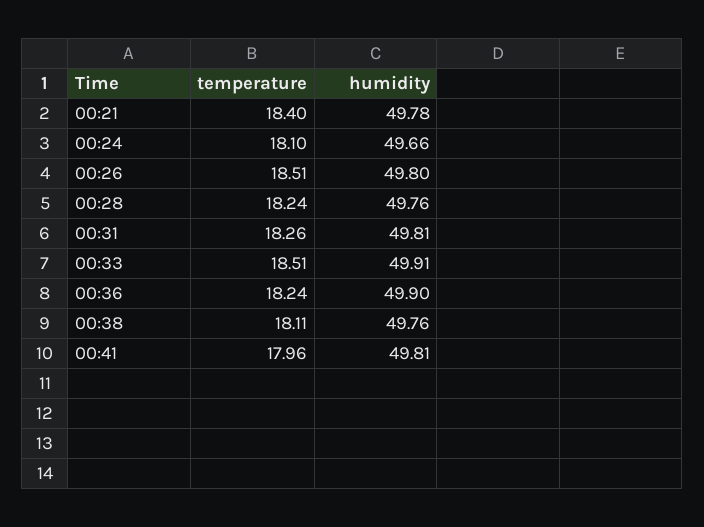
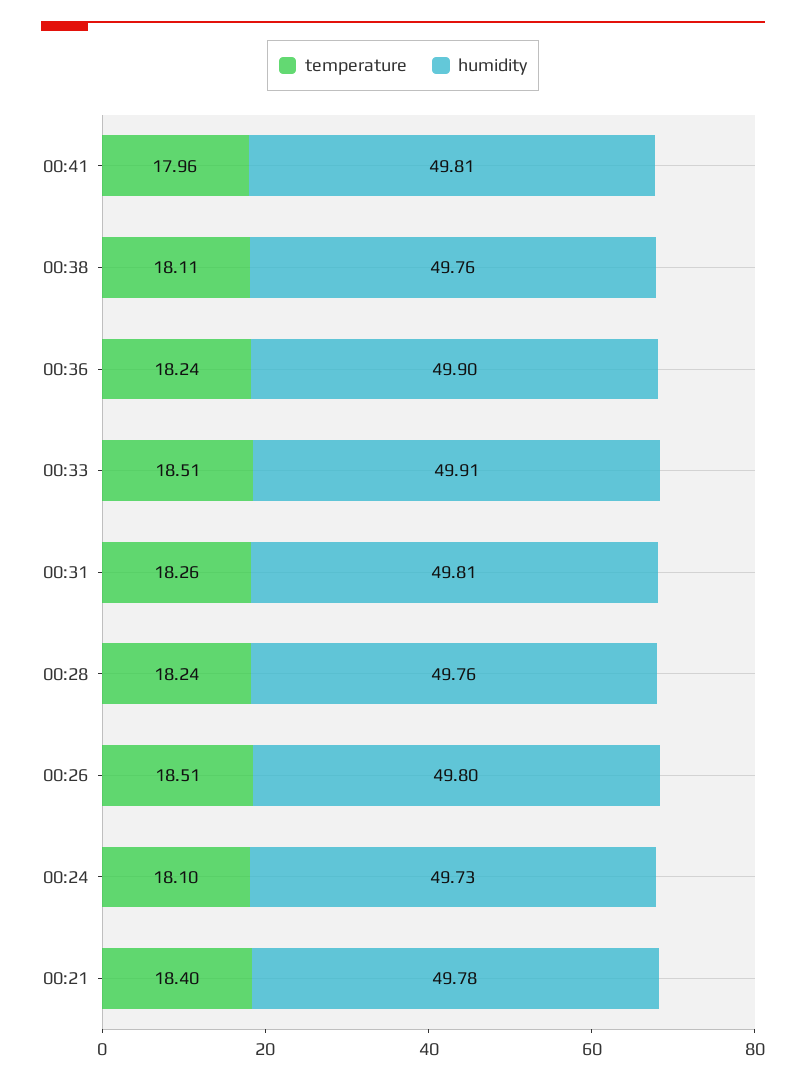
  {
    "temperature": {
      "00:21": 18.4,
      "00:24": 18.1,
      "00:26": 18.51,
      "00:28": 18.24,
      "00:31": 18.26,
      "00:33": 18.51,
      "00:36": 18.24,
      "00:38": 18.11,
      "00:41": 17.96
    },
    "humidity": {
      "00:21": 49.78,
-     "00:24": 49.66,
+     "00:24": 49.73,
      "00:26": 49.8,
      "00:28": 49.76,
      "00:31": 49.81,
      "00:33": 49.91,
      "00:36": 49.9,
      "00:38": 49.76,
      "00:41": 49.81
    }
  }

